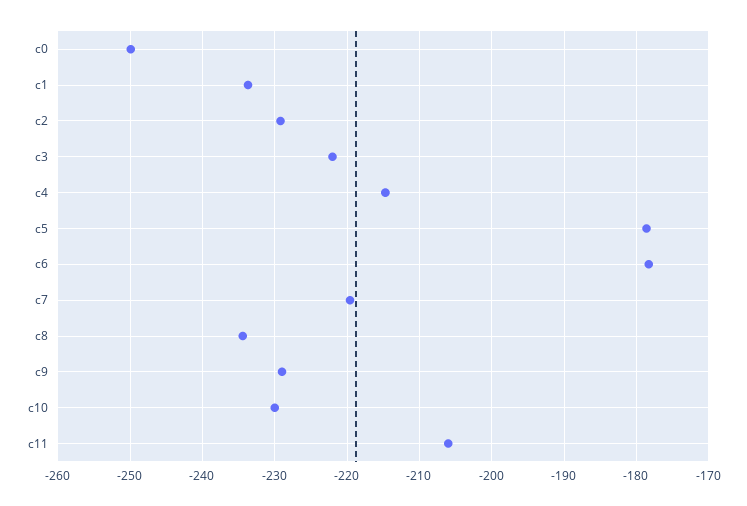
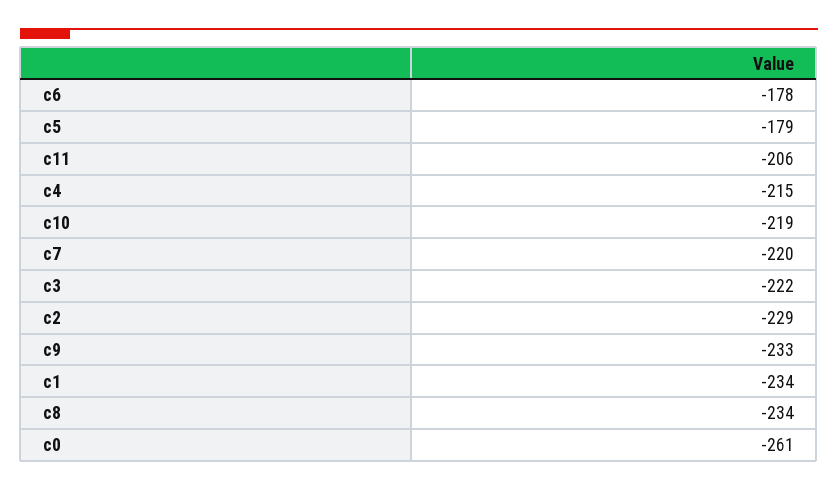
  {
-   "c0": -250,
+   "c0": -261,
    "c1": -234,
    "c2": -229,
    "c3": -222,
    "c4": -215,
    "c5": -179,
    "c6": -178,
    "c7": -220,
    "c8": -234,
-   "c9": -229,
+   "c9": -233,
-   "c10": -230,
+   "c10": -219,
    "c11": -206
  }

